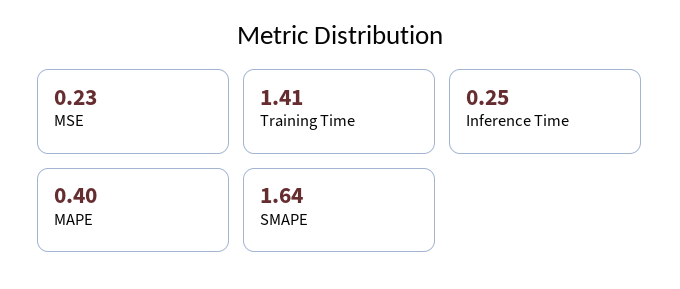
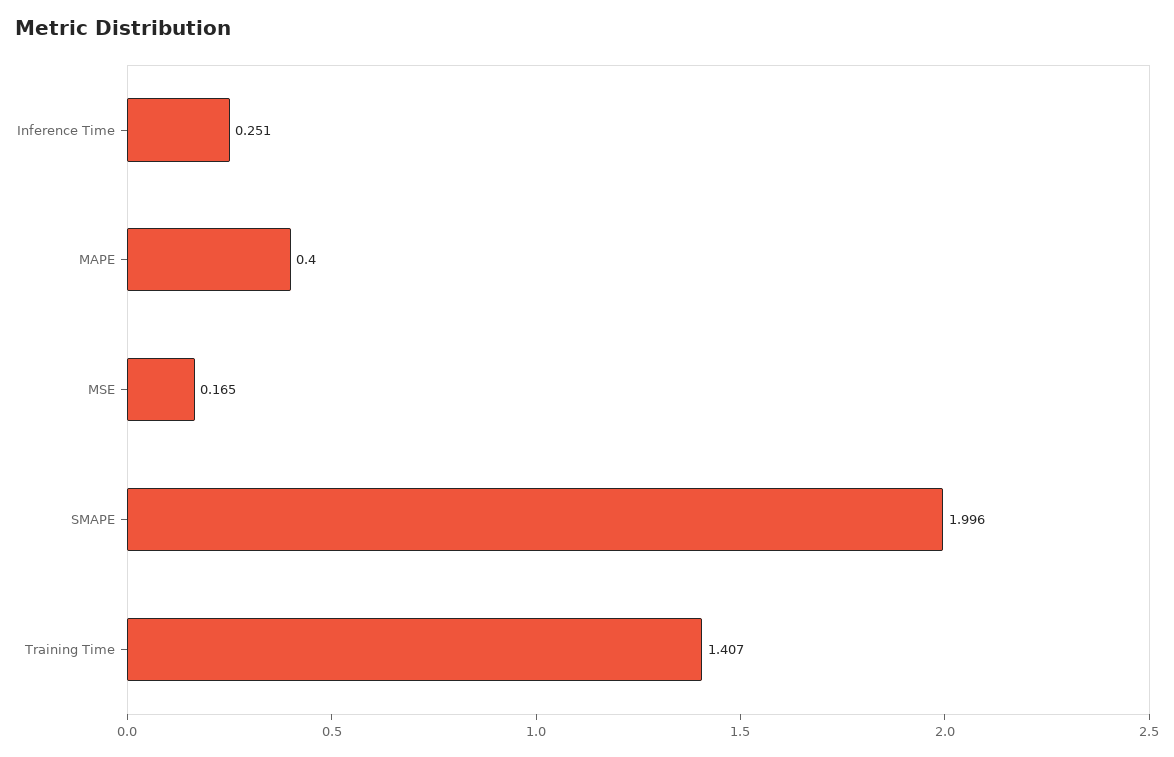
  {
-   "MSE": 0.23,
+   "MSE": 0.165,
    "Training Time": 1.407,
    "Inference Time": 0.251,
    "MAPE": 0.4,
-   "SMAPE": 1.64
+   "SMAPE": 1.996
  }

